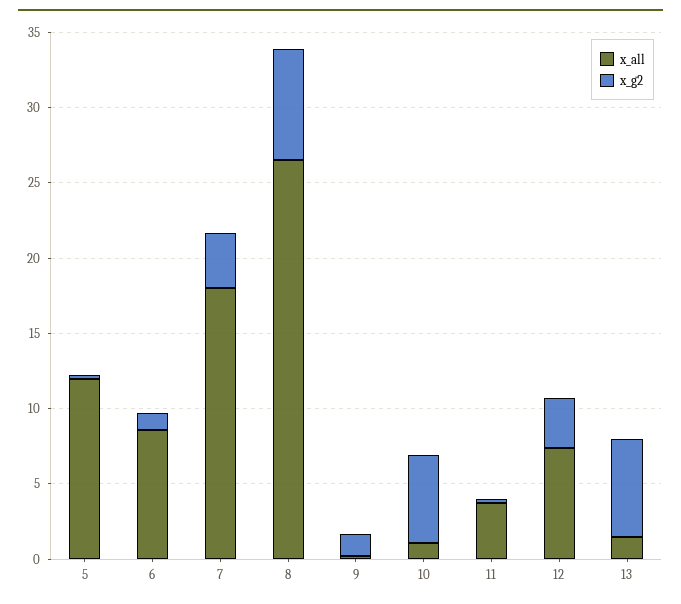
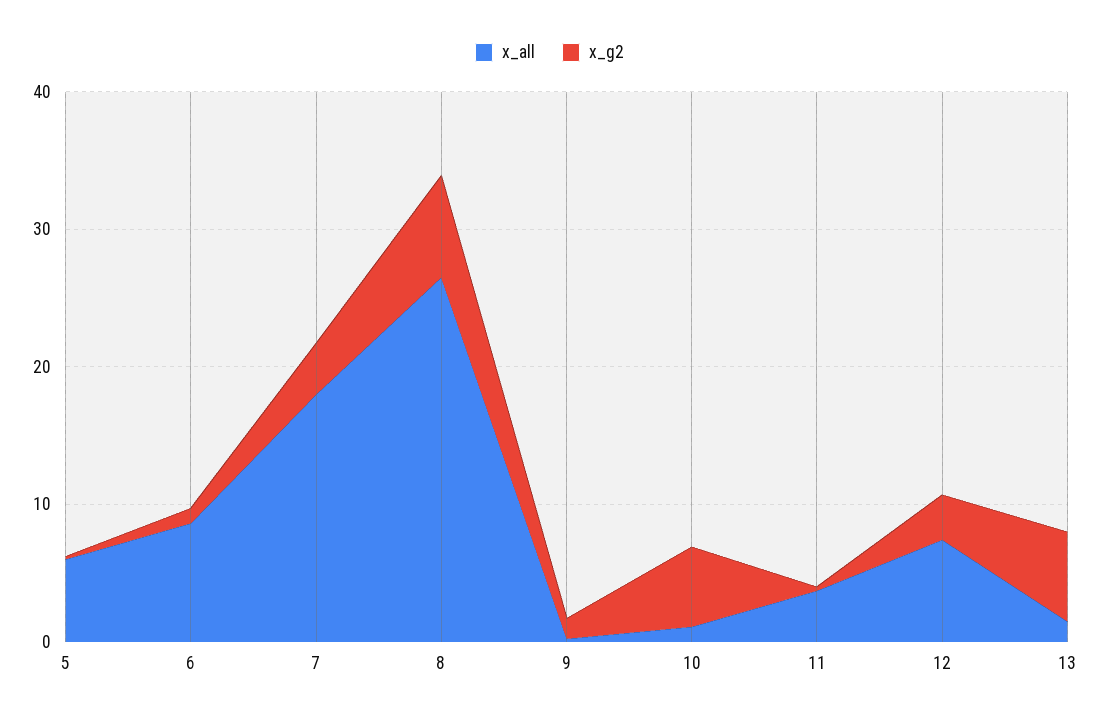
  {
    "x_all": {
-     "5": 12,
+     "5": 6,
      "6": 9,
      "7": 18,
      "8": 27,
      "9": 0,
      "10": 1,
      "11": 4,
      "12": 7,
      "13": 2
    },
    "x_g2": {
      "5": 0,
      "6": 1,
      "7": 4,
      "8": 7,
      "9": 2,
      "10": 6,
      "11": 0,
      "12": 3,
      "13": 7
    }
  }

